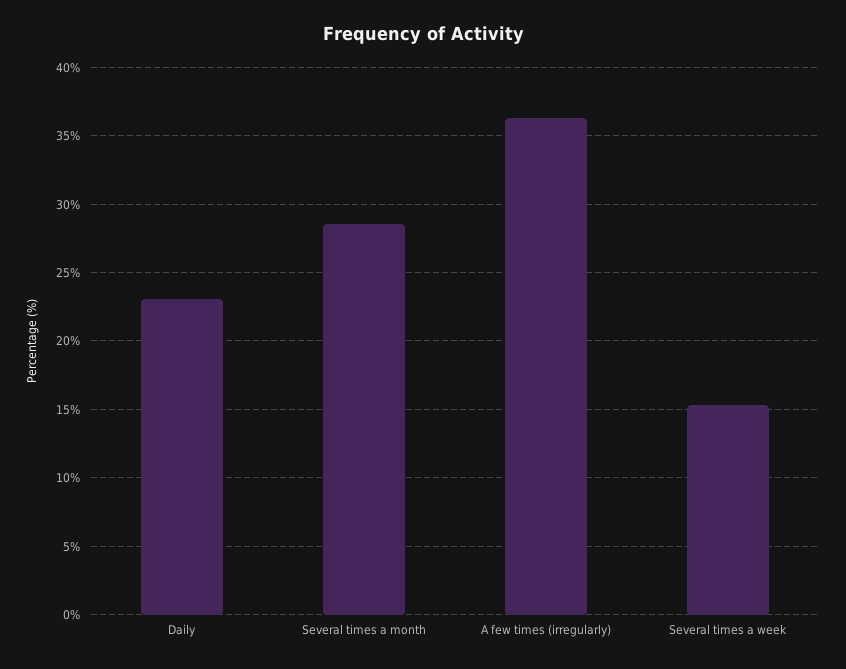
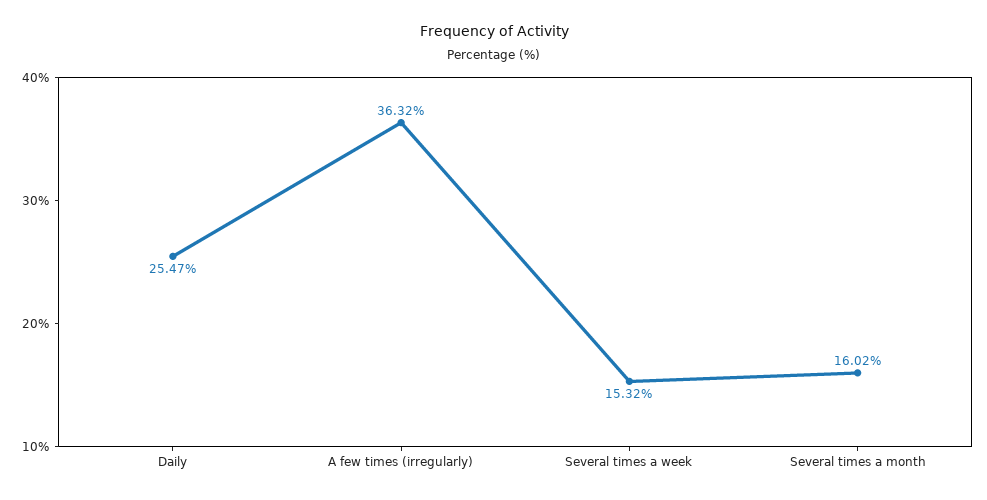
  {
-   "Daily": 23,
+   "Daily": 25.47,
-   "Several times a month": 28.5,
+   "Several times a month": 16.02,
    "A few times (irregularly)": 36.32,
    "Several times a week": 15.32
  }

